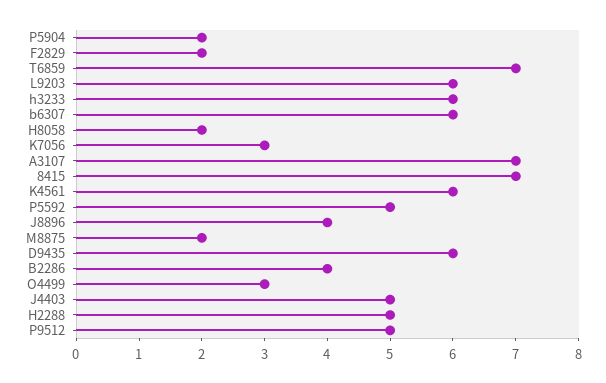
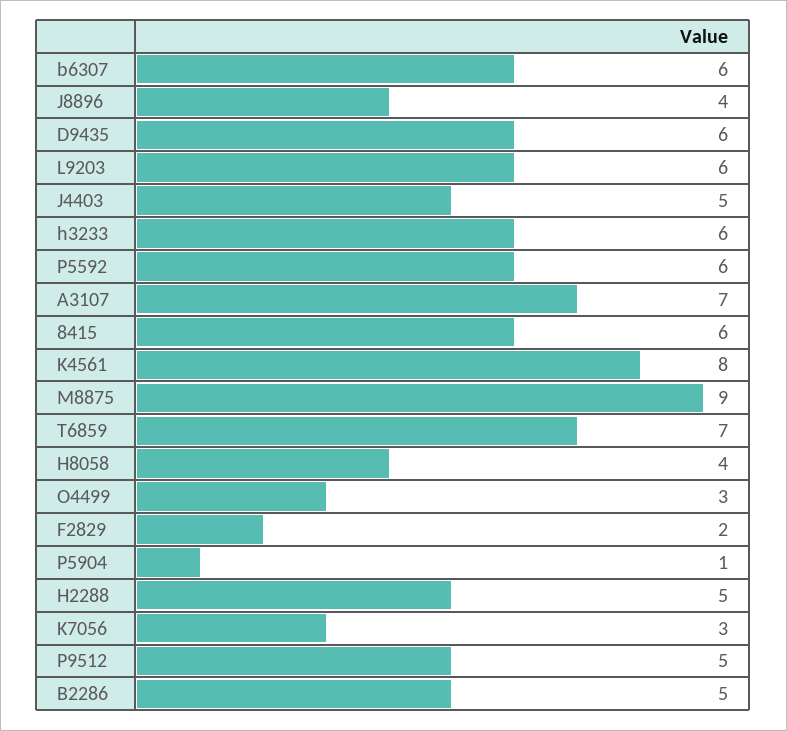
  {
-   "P5904": 2,
+   "P5904": 1,
    "F2829": 2,
    "T6859": 7,
    "L9203": 6,
    "h3233": 6,
    "b6307": 6,
-   "H8058": 2,
+   "H8058": 4,
    "K7056": 3,
    "A3107": 7,
-   "8415": 7,
+   "8415": 6,
-   "K4561": 6,
+   "K4561": 8,
-   "P5592": 5,
+   "P5592": 6,
    "J8896": 4,
-   "M8875": 2,
+   "M8875": 9,
    "D9435": 6,
-   "B2286": 4,
+   "B2286": 5,
    "O4499": 3,
    "J4403": 5,
    "H2288": 5,
    "P9512": 5
  }

